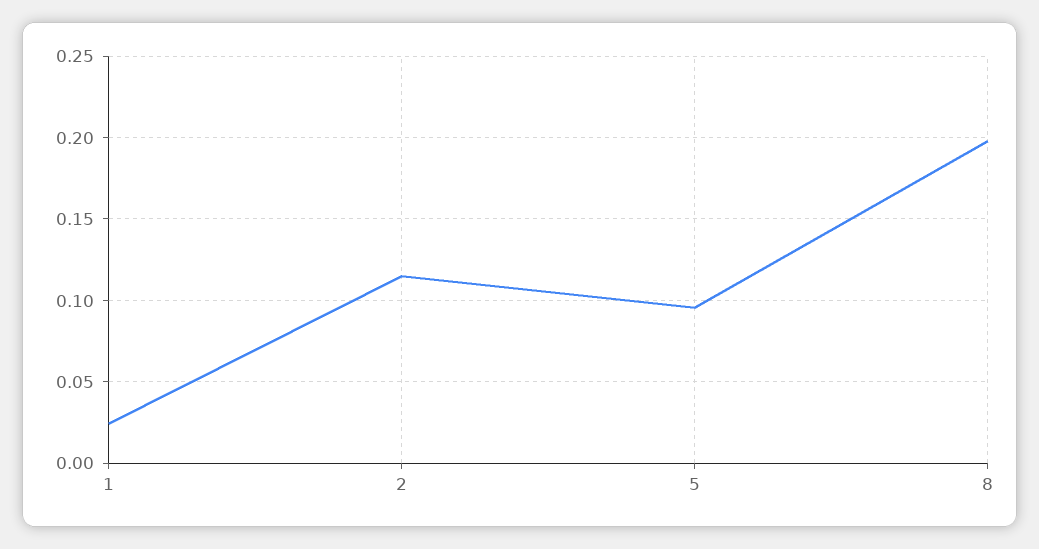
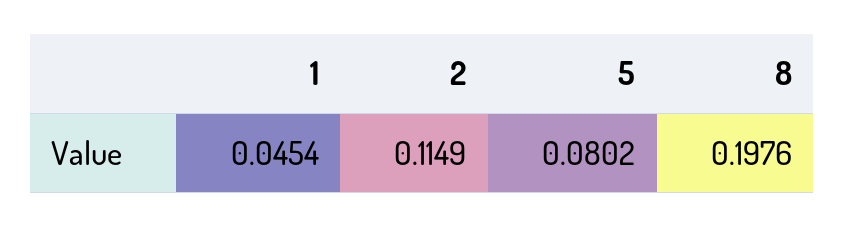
  {
-   "1": 0.025,
+   "1": 0.0454,
    "2": 0.1149,
-   "5": 0.095,
+   "5": 0.0802,
    "8": 0.1976
  }

